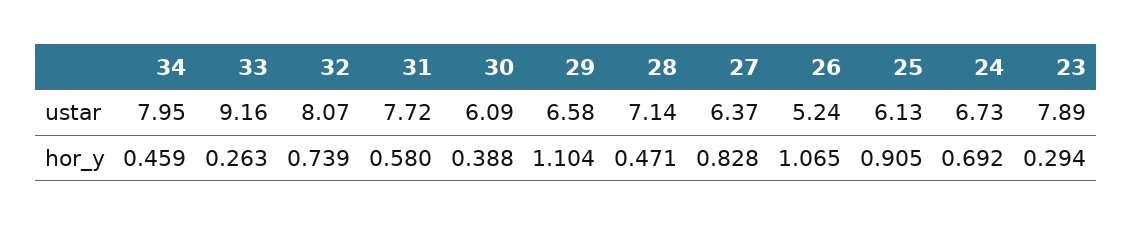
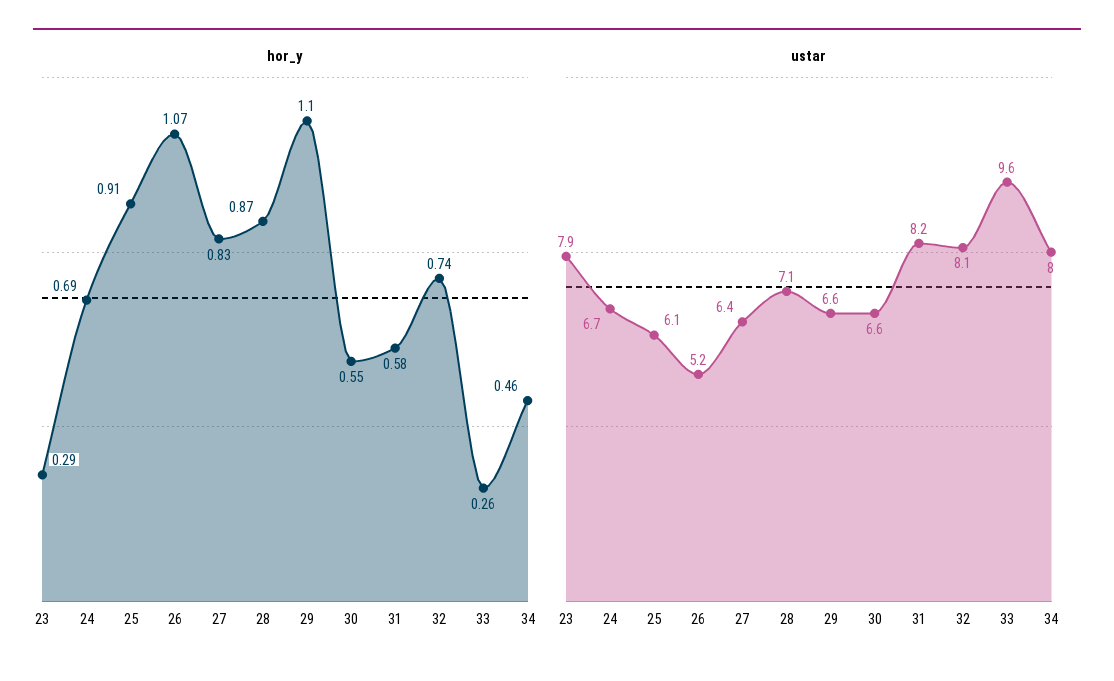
  {
    "ustar": {
      "34": 7.95,
-     "33": 9.16,
+     "33": 9.6,
      "32": 8.07,
-     "31": 7.72,
+     "31": 8.2,
-     "30": 6.09,
+     "30": 6.6,
      "29": 6.58,
      "28": 7.14,
      "27": 6.37,
      "26": 5.24,
      "25": 6.13,
      "24": 6.73,
      "23": 7.89
    },
    "hor_y": {
      "34": 0.459,
      "33": 0.263,
      "32": 0.739,
      "31": 0.58,
-     "30": 0.388,
+     "30": 0.55,
      "29": 1.104,
-     "28": 0.471,
+     "28": 0.87,
      "27": 0.828,
      "26": 1.065,
      "25": 0.905,
      "24": 0.692,
      "23": 0.294
    }
  }

